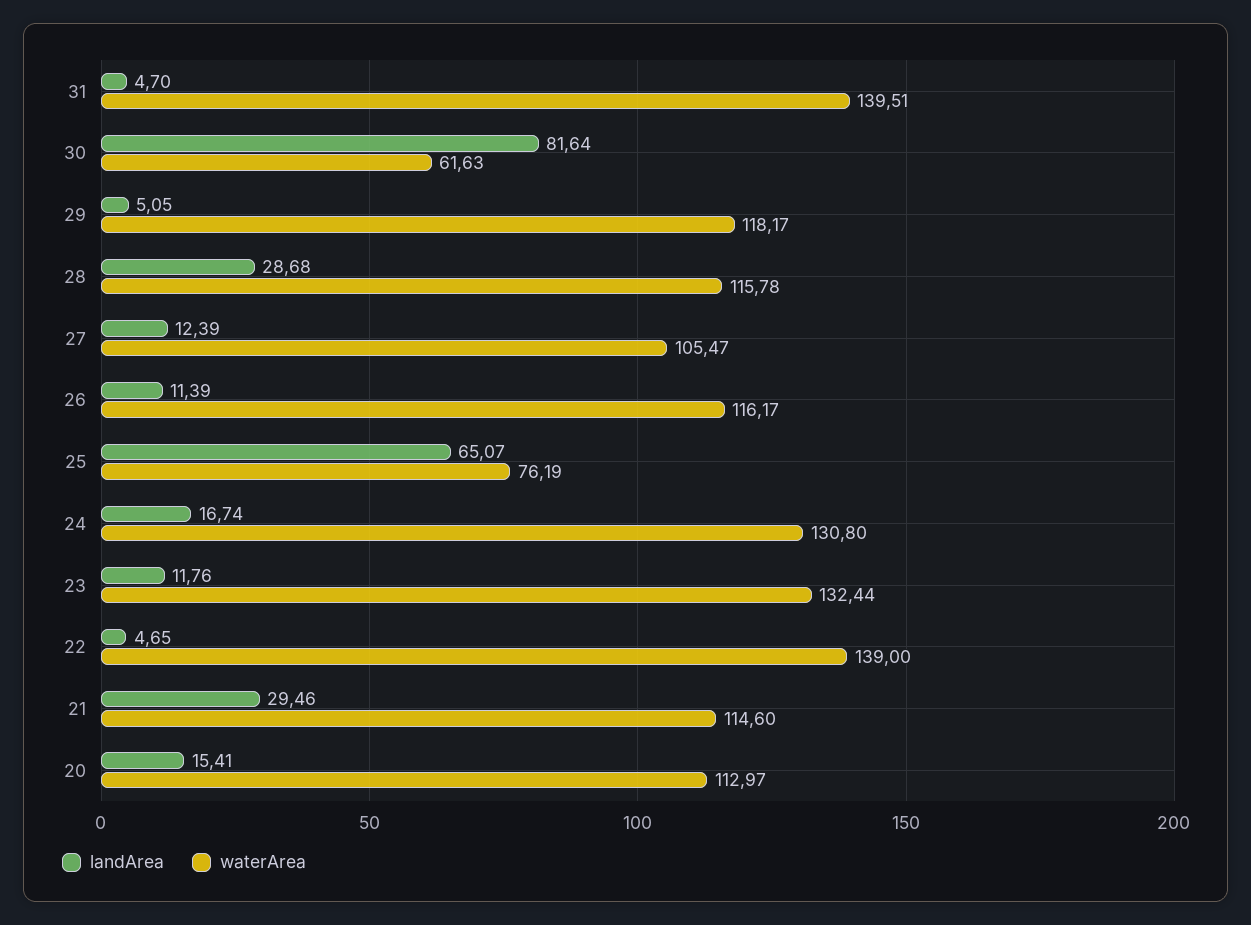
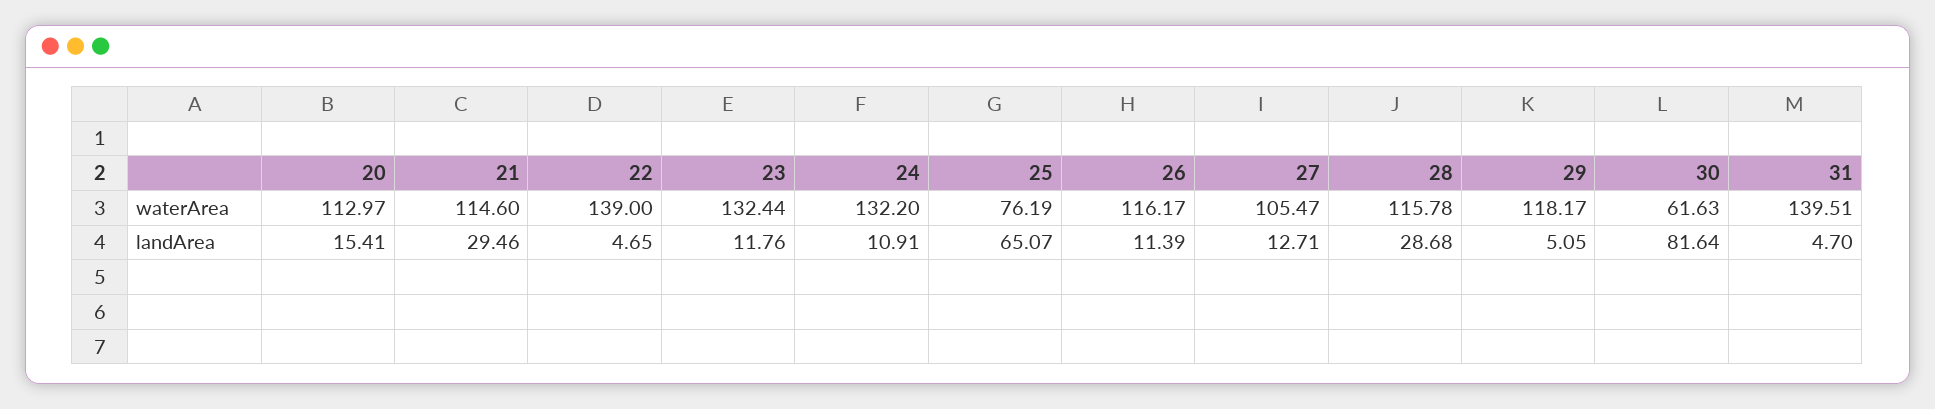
  {
    "landArea": {
      "31": 4.7,
      "30": 81.64,
      "29": 5.05,
      "28": 28.68,
-     "27": 12.39,
+     "27": 12.71,
      "26": 11.39,
      "25": 65.07,
-     "24": 16.74,
+     "24": 10.91,
      "23": 11.76,
      "22": 4.65,
      "21": 29.46,
      "20": 15.41
    },
    "waterArea": {
      "31": 139.51,
      "30": 61.63,
      "29": 118.17,
      "28": 115.78,
      "27": 105.47,
      "26": 116.17,
      "25": 76.19,
-     "24": 130.8,
+     "24": 132.2,
      "23": 132.44,
      "22": 139,
      "21": 114.6,
      "20": 112.97
    }
  }

